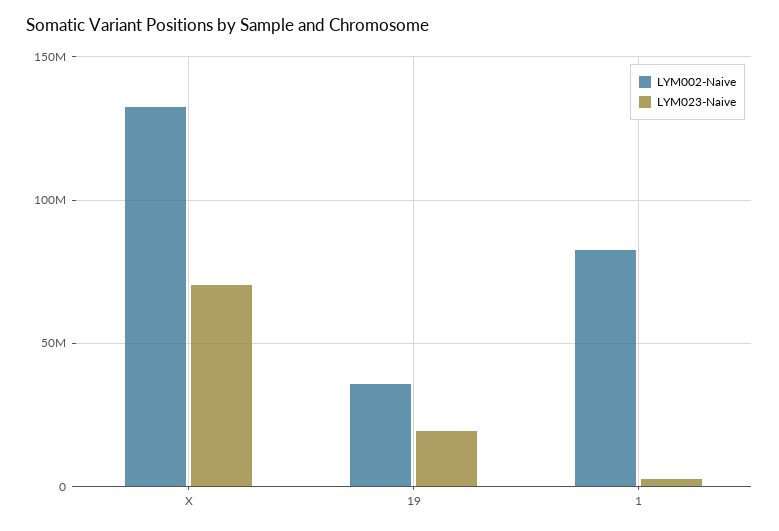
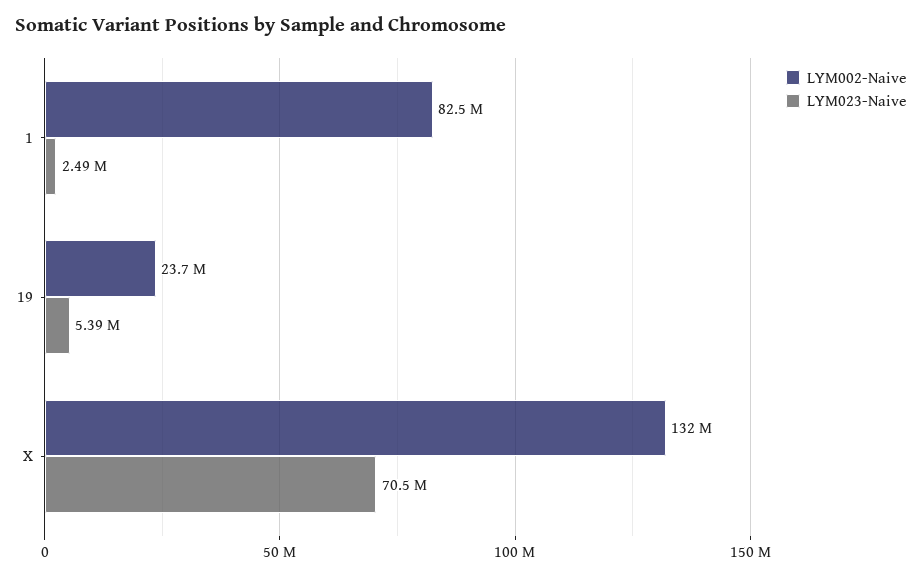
  {
    "LYM002-Naive": {
      "X": 132000000,
-     "19": 35000000,
+     "19": 23700000,
      "1": 82500000
    },
    "LYM023-Naive": {
      "X": 70500000,
-     "19": 20000000,
+     "19": 5390000,
      "1": 2490000
    }
  }

